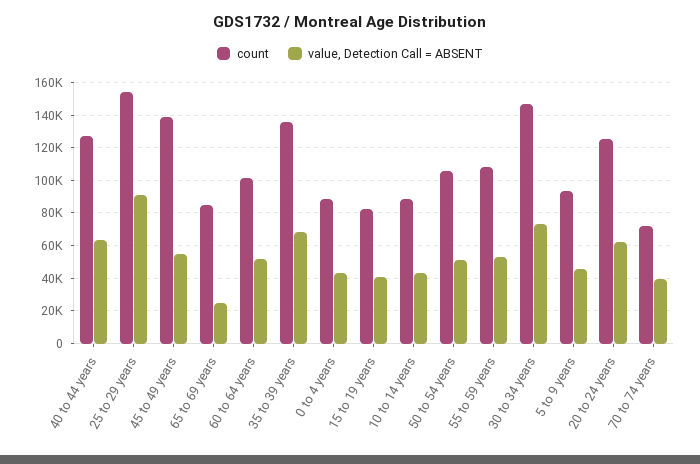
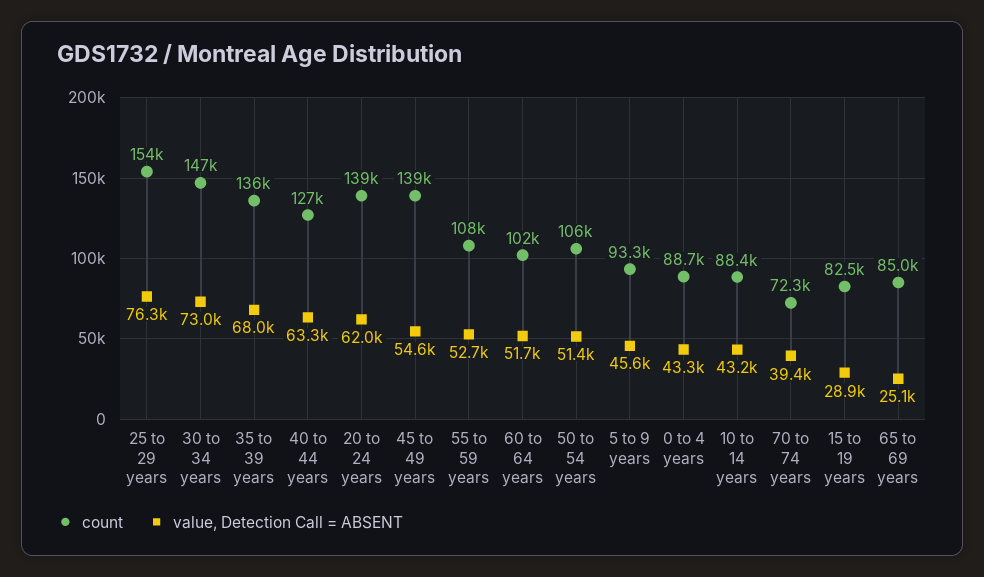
  {
    "count": {
      "40 to 44 years": 127000,
      "25 to 29 years": 154000,
      "45 to 49 years": 139000,
      "65 to 69 years": 85000,
      "60 to 64 years": 102000,
      "35 to 39 years": 136000,
      "0 to 4 years": 88700,
      "15 to 19 years": 82500,
      "10 to 14 years": 88400,
      "50 to 54 years": 106000,
      "55 to 59 years": 108000,
      "30 to 34 years": 147000,
      "5 to 9 years": 93300,
-     "20 to 24 years": 125000,
+     "20 to 24 years": 139000,
      "70 to 74 years": 72300
    },
    "value, Detection Call = ABSENT": {
      "40 to 44 years": 63300,
-     "25 to 29 years": 90000,
+     "25 to 29 years": 76300,
      "45 to 49 years": 54600,
      "65 to 69 years": 25100,
      "60 to 64 years": 51700,
      "35 to 39 years": 68000,
      "0 to 4 years": 43300,
-     "15 to 19 years": 40000,
+     "15 to 19 years": 28900,
      "10 to 14 years": 43200,
      "50 to 54 years": 51400,
      "55 to 59 years": 52700,
      "30 to 34 years": 73000,
      "5 to 9 years": 45600,
      "20 to 24 years": 62000,
      "70 to 74 years": 39400
    }
  }

